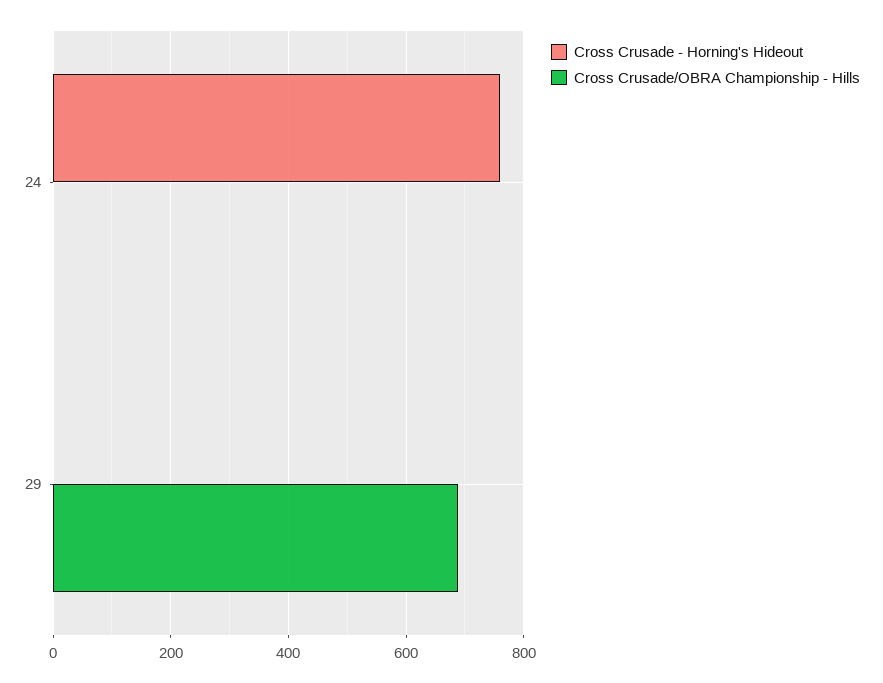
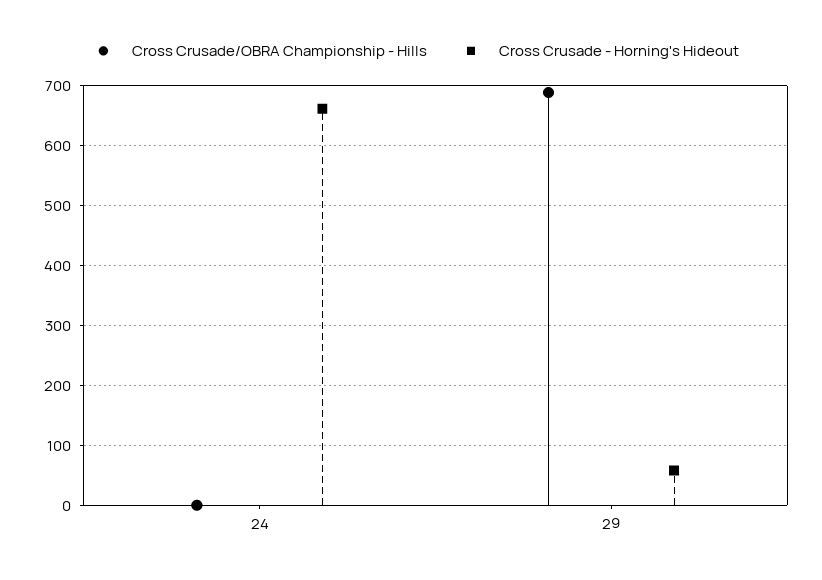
  {
    "Cross Crusade - Horning's Hideout": {
-     "24": 760,
+     "24": 660,
-     "29": 0
+     "29": 60
    },
    "Cross Crusade/OBRA Championship - Hills": {
      "24": 0,
      "29": 680
    }
  }

